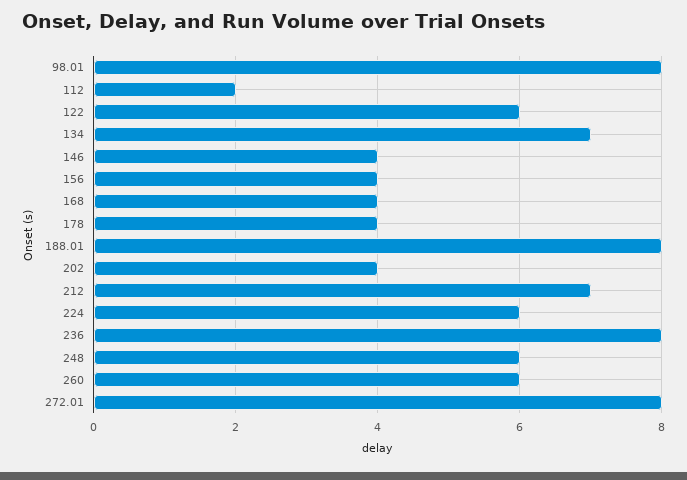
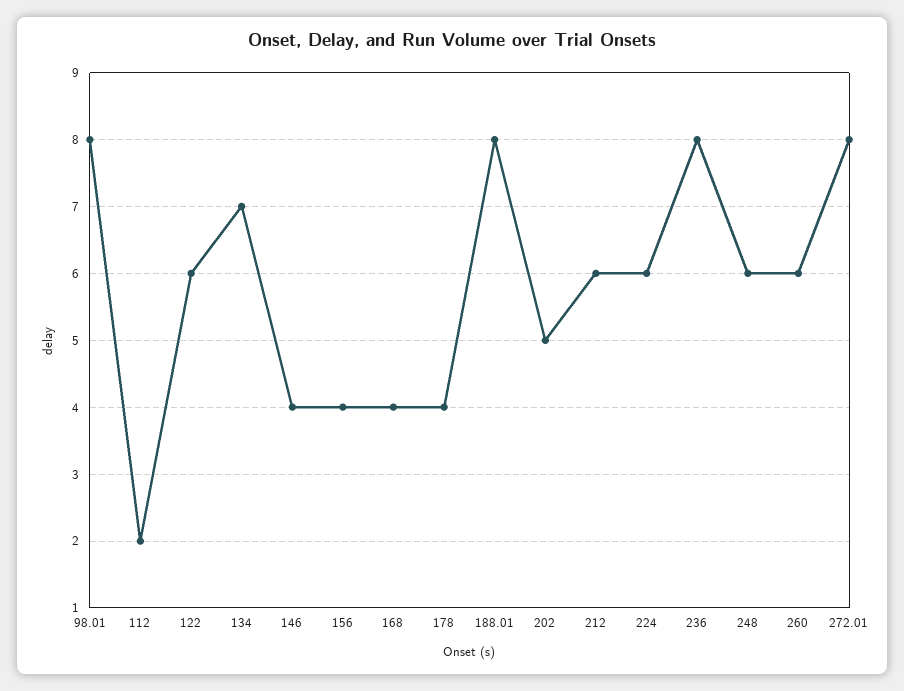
  {
    "98.01": 8,
    "112": 2,
    "122": 6,
    "134": 7,
    "146": 4,
    "156": 4,
    "168": 4,
    "178": 4,
    "188.01": 8,
-   "202": 4,
+   "202": 5,
-   "212": 7,
+   "212": 6,
    "224": 6,
    "236": 8,
    "248": 6,
    "260": 6,
    "272.01": 8
  }

